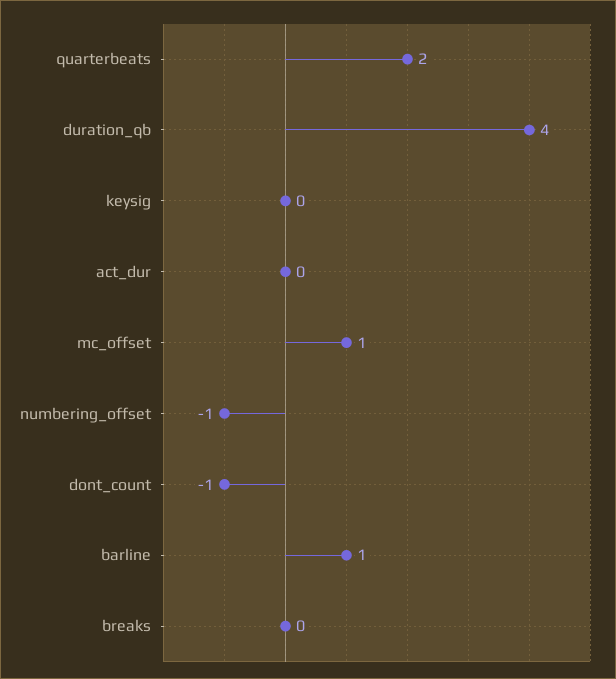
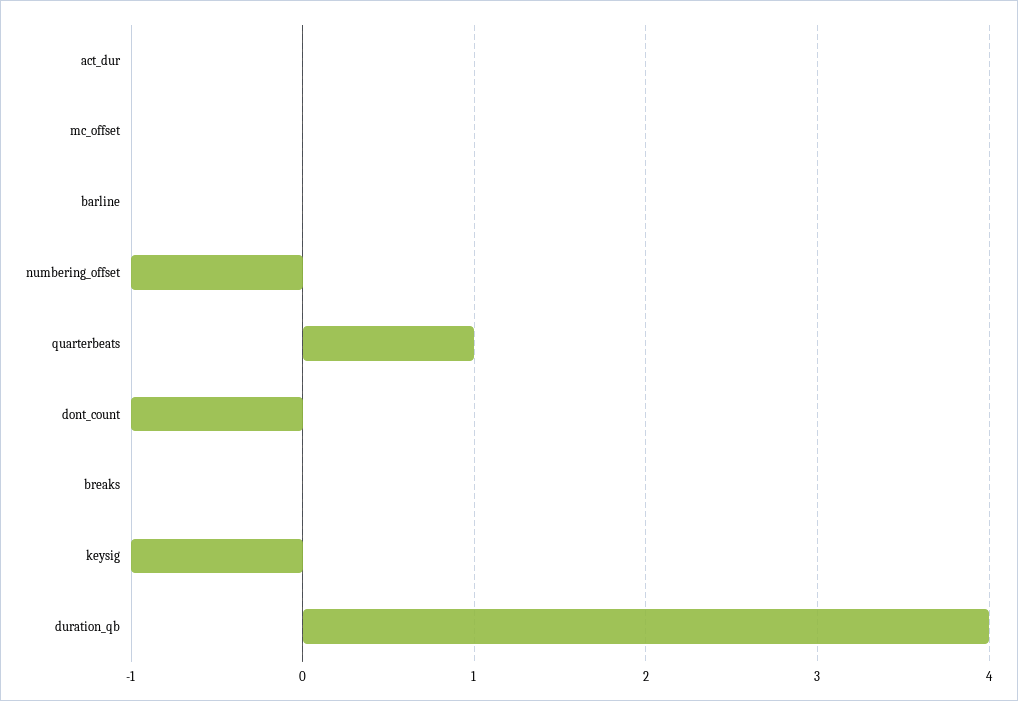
  {
-   "quarterbeats": 2,
+   "quarterbeats": 1,
    "duration_qb": 4,
-   "keysig": 0,
+   "keysig": -1,
    "act_dur": 0,
-   "mc_offset": 1,
+   "mc_offset": 0,
    "numbering_offset": -1,
    "dont_count": -1,
-   "barline": 1,
+   "barline": 0,
    "breaks": 0
  }

